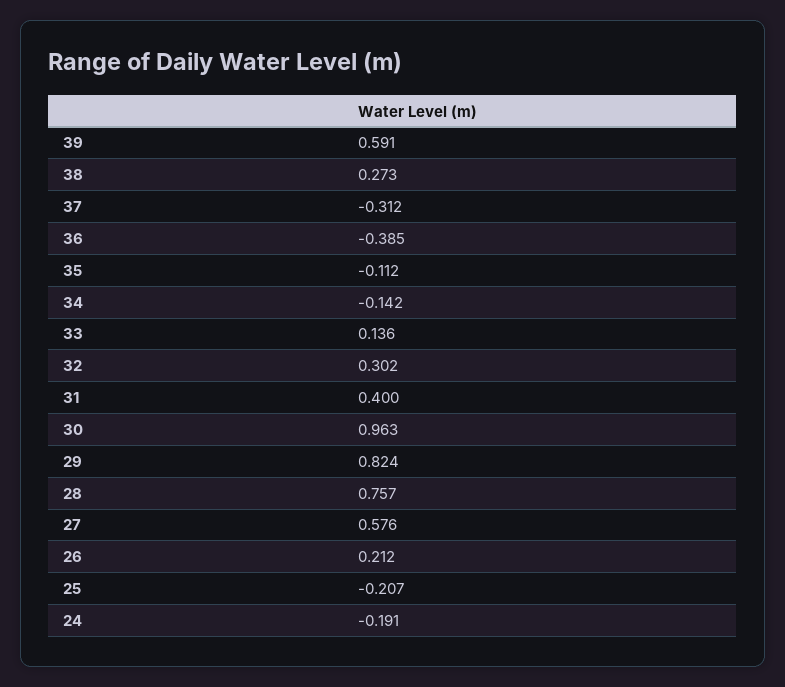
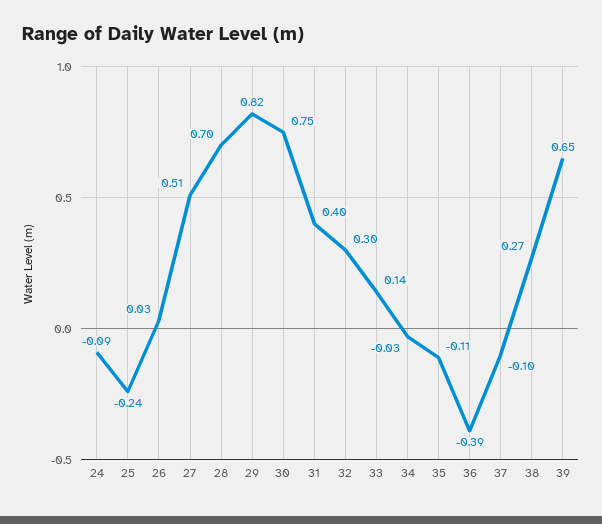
  {
-   "39": 0.591,
+   "39": 0.65,
    "38": 0.273,
-   "37": -0.312,
+   "37": -0.1,
    "36": -0.385,
    "35": -0.112,
-   "34": -0.142,
+   "34": -0.03,
    "33": 0.136,
    "32": 0.302,
    "31": 0.4,
-   "30": 0.963,
+   "30": 0.75,
    "29": 0.824,
-   "28": 0.757,
+   "28": 0.7,
-   "27": 0.576,
+   "27": 0.51,
-   "26": 0.212,
+   "26": 0.03,
-   "25": -0.207,
+   "25": -0.24,
-   "24": -0.191
+   "24": -0.09
  }

